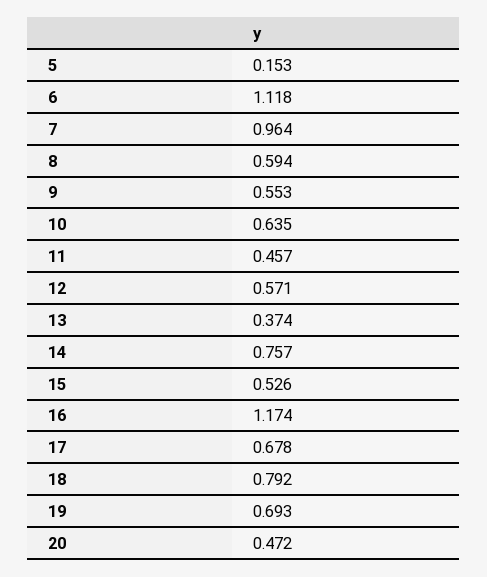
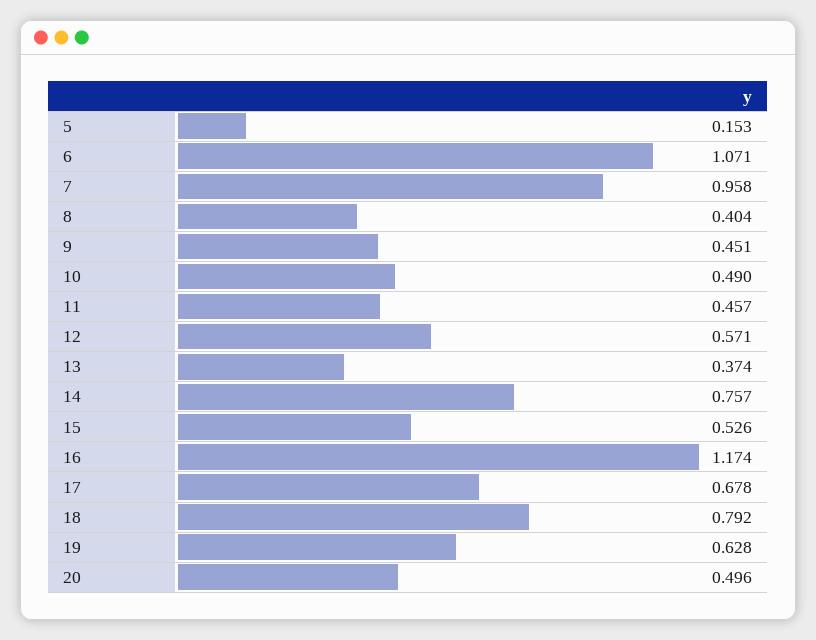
  {
    "5": 0.153,
-   "6": 1.118,
+   "6": 1.071,
-   "7": 0.964,
+   "7": 0.958,
-   "8": 0.594,
+   "8": 0.404,
-   "9": 0.553,
+   "9": 0.451,
-   "10": 0.635,
+   "10": 0.49,
    "11": 0.457,
    "12": 0.571,
    "13": 0.374,
    "14": 0.757,
    "15": 0.526,
    "16": 1.174,
    "17": 0.678,
    "18": 0.792,
-   "19": 0.693,
+   "19": 0.628,
-   "20": 0.472
+   "20": 0.496
  }

